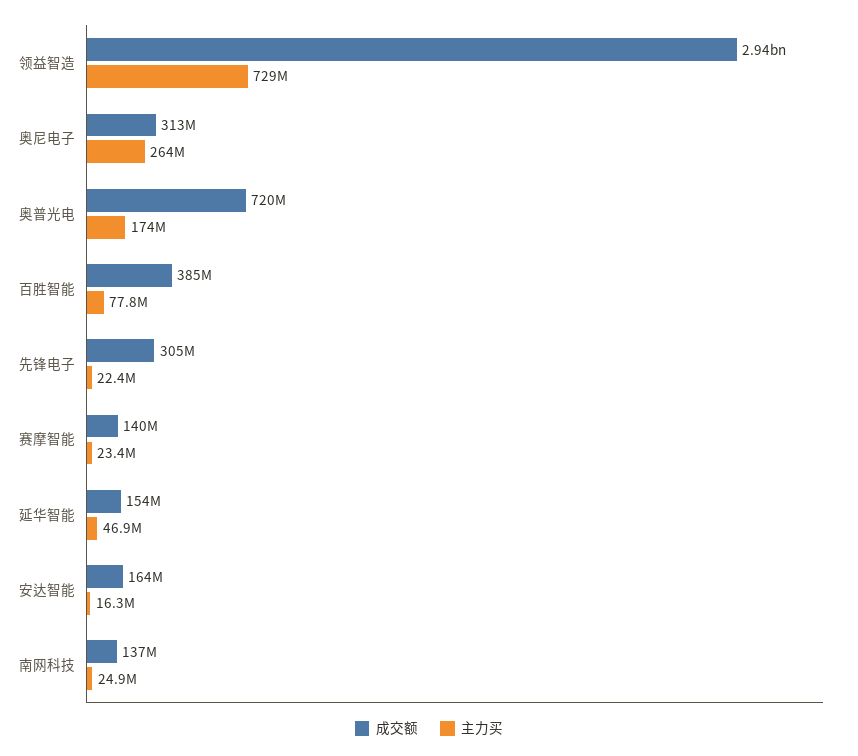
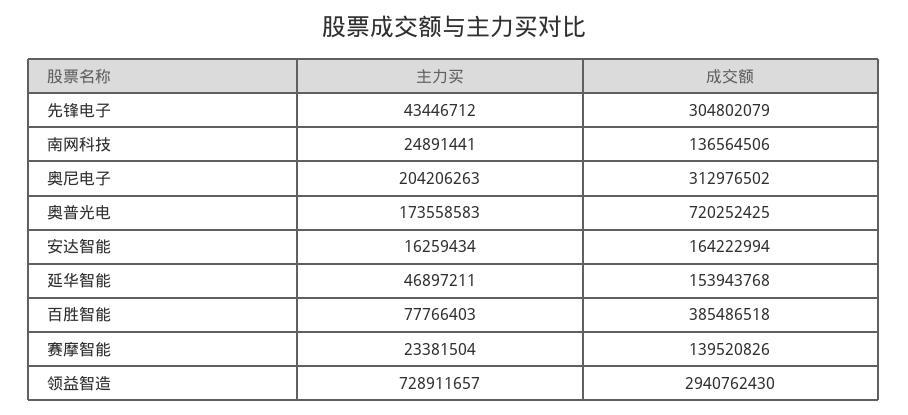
  {
    "成交额": {
      "领益智造": 2940762430,
      "奥尼电子": 312976502,
      "奥普光电": 720252425,
      "百胜智能": 385486518,
      "先锋电子": 304802079,
      "赛摩智能": 139520826,
      "延华智能": 153943768,
      "安达智能": 164222994,
      "南网科技": 136564506
    },
    "主力买": {
      "领益智造": 728911657,
-     "奥尼电子": 264000000,
+     "奥尼电子": 204206263,
      "奥普光电": 173558583,
      "百胜智能": 77766403,
-     "先锋电子": 22400000,
+     "先锋电子": 43446712,
      "赛摩智能": 23381504,
      "延华智能": 46897211,
      "安达智能": 16259434,
      "南网科技": 24891441
    }
  }

